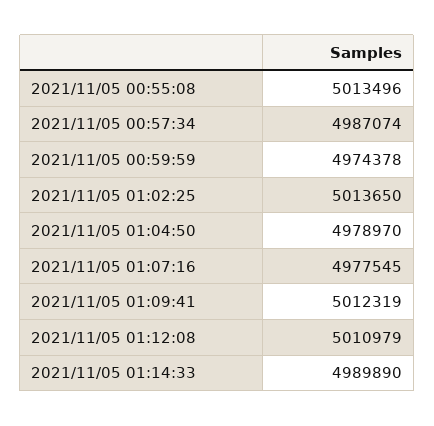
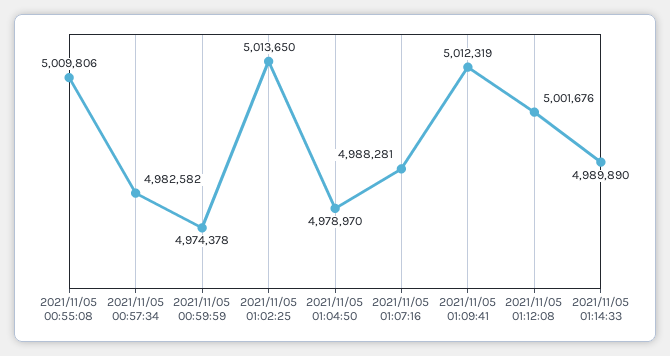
  {
-   "2021/11/05 00:55:08": 5013496,
+   "2021/11/05 00:55:08": 5009806,
-   "2021/11/05 00:57:34": 4987074,
+   "2021/11/05 00:57:34": 4982582,
    "2021/11/05 00:59:59": 4974378,
    "2021/11/05 01:02:25": 5013650,
    "2021/11/05 01:04:50": 4978970,
-   "2021/11/05 01:07:16": 4977545,
+   "2021/11/05 01:07:16": 4988281,
    "2021/11/05 01:09:41": 5012319,
-   "2021/11/05 01:12:08": 5010979,
+   "2021/11/05 01:12:08": 5001676,
    "2021/11/05 01:14:33": 4989890
  }

